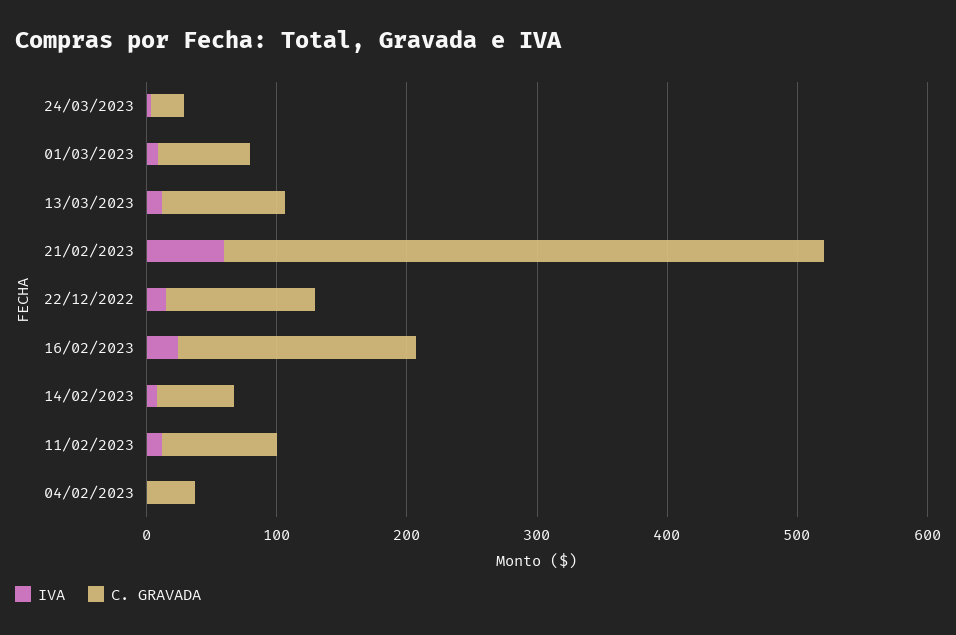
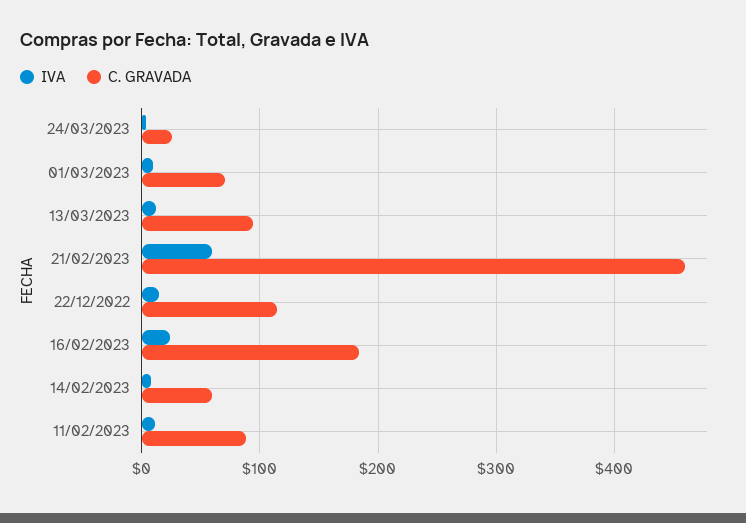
  {
    "IVA": {
      "24/03/2023": 0,
      "01/03/2023": 10,
      "13/03/2023": 10,
      "21/02/2023": 60,
      "22/12/2022": 10,
      "16/02/2023": 20,
      "14/02/2023": 10,
-     "11/02/2023": 10,
+     "11/02/2023": 10
-     "04/02/2023": 0
    },
    "C. GRAVADA": {
      "24/03/2023": 30,
      "01/03/2023": 70,
      "13/03/2023": 90,
      "21/02/2023": 460,
      "22/12/2022": 110,
      "16/02/2023": 180,
      "14/02/2023": 60,
-     "11/02/2023": 90,
+     "11/02/2023": 90
-     "04/02/2023": 40
    }
  }

